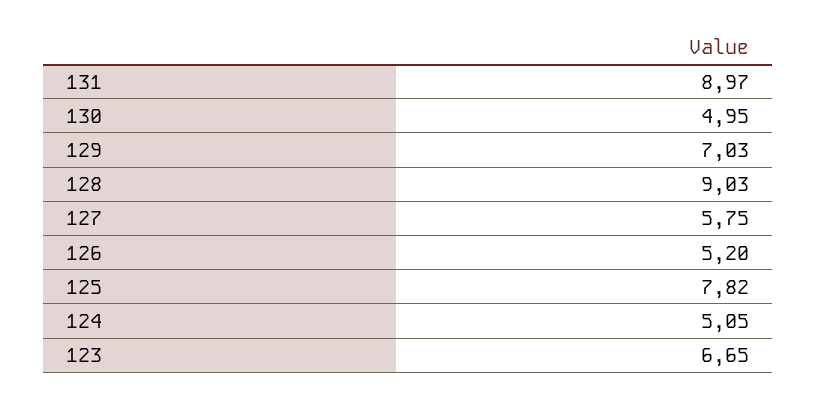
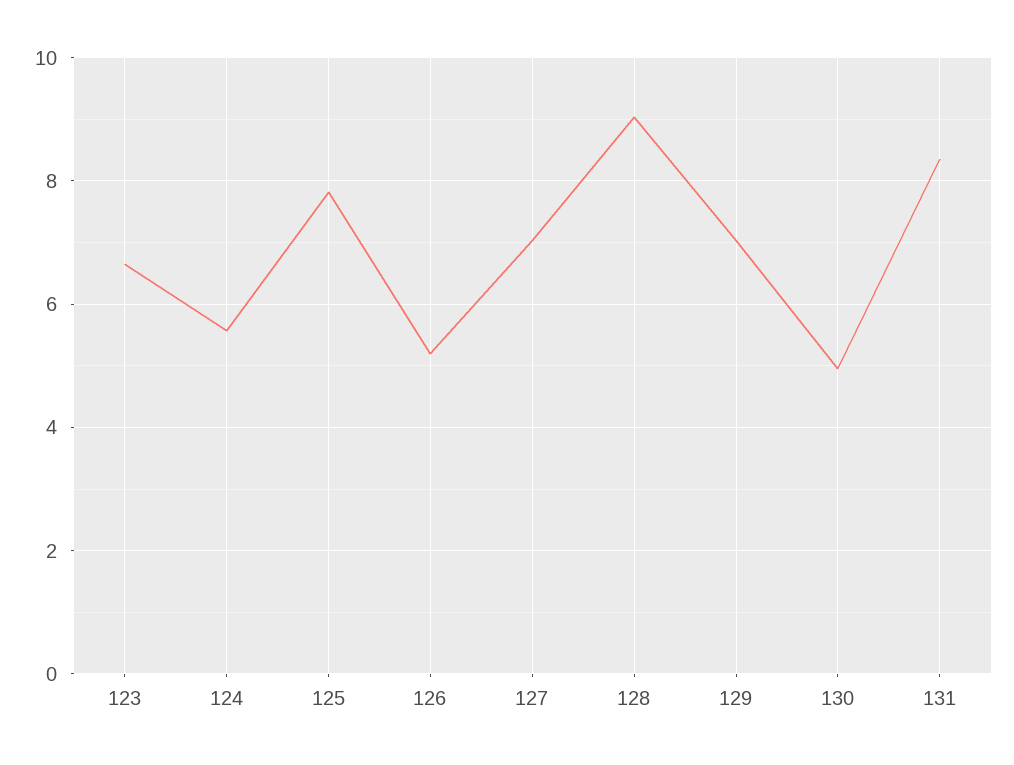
  {
-   "131": 8.97,
+   "131": 8.4,
    "130": 4.95,
    "129": 7.03,
    "128": 9.03,
-   "127": 5.75,
+   "127": 7,
    "126": 5.2,
    "125": 7.82,
-   "124": 5.05,
+   "124": 5.6,
    "123": 6.65
  }

